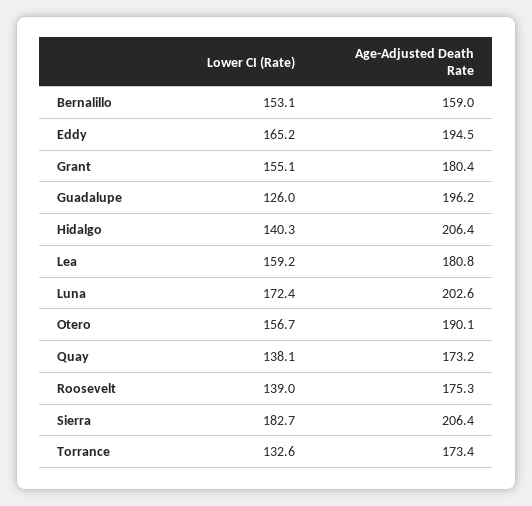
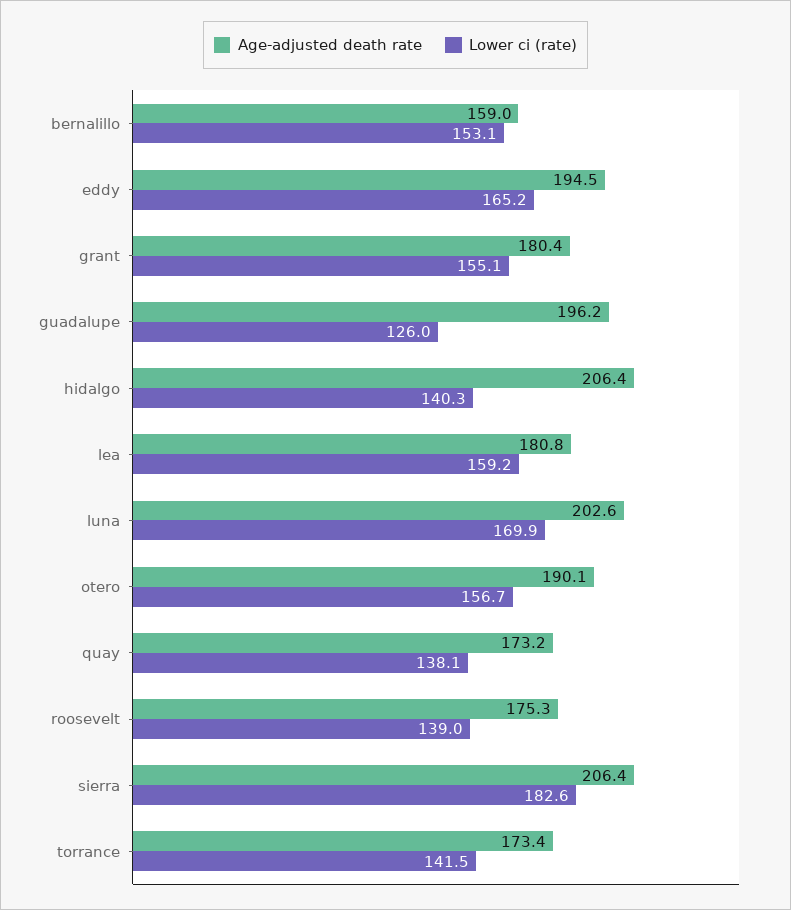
  {
    "Lower CI (Rate)": {
      "Bernalillo": 153.1,
      "Eddy": 165.2,
      "Grant": 155.1,
      "Guadalupe": 126,
      "Hidalgo": 140.3,
      "Lea": 159.2,
-     "Luna": 172.4,
+     "Luna": 169.9,
      "Otero": 156.7,
      "Quay": 138.1,
      "Roosevelt": 139,
-     "Sierra": 182.7,
+     "Sierra": 182.6,
-     "Torrance": 132.6
+     "Torrance": 141.5
    },
    "Age-Adjusted Death Rate": {
      "Bernalillo": 159,
      "Eddy": 194.5,
      "Grant": 180.4,
      "Guadalupe": 196.2,
      "Hidalgo": 206.4,
      "Lea": 180.8,
      "Luna": 202.6,
      "Otero": 190.1,
      "Quay": 173.2,
      "Roosevelt": 175.3,
      "Sierra": 206.4,
      "Torrance": 173.4
    }
  }

